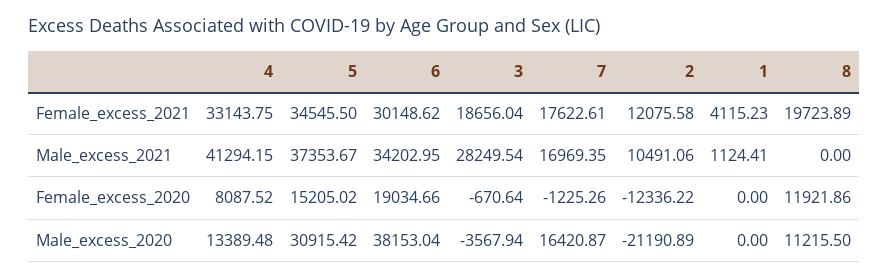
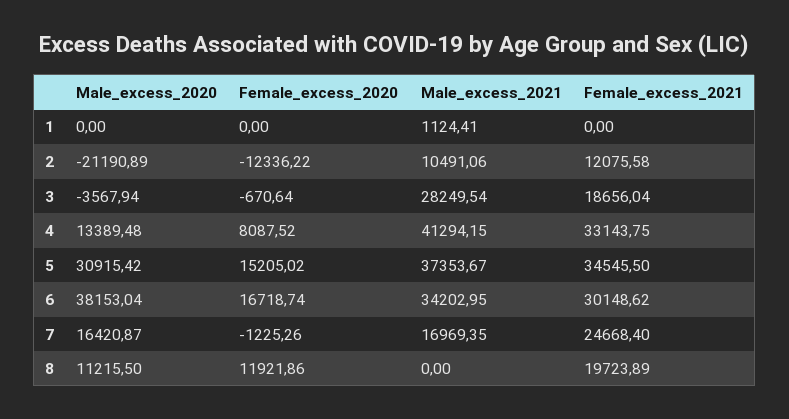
  {
    "4": {
      "Female_excess_2021": 33143.75,
      "Male_excess_2021": 41294.15,
      "Female_excess_2020": 8087.52,
      "Male_excess_2020": 13389.48
    },
    "5": {
      "Female_excess_2021": 34545.5,
      "Male_excess_2021": 37353.67,
      "Female_excess_2020": 15205.02,
      "Male_excess_2020": 30915.42
    },
    "6": {
      "Female_excess_2021": 30148.62,
      "Male_excess_2021": 34202.95,
-     "Female_excess_2020": 19034.66,
+     "Female_excess_2020": 16718.74,
      "Male_excess_2020": 38153.04
    },
    "3": {
      "Female_excess_2021": 18656.04,
      "Male_excess_2021": 28249.54,
      "Female_excess_2020": -670.64,
      "Male_excess_2020": -3567.94
    },
    "7": {
-     "Female_excess_2021": 17622.61,
+     "Female_excess_2021": 24668.4,
      "Male_excess_2021": 16969.35,
      "Female_excess_2020": -1225.26,
      "Male_excess_2020": 16420.87
    },
    "2": {
      "Female_excess_2021": 12075.58,
      "Male_excess_2021": 10491.06,
      "Female_excess_2020": -12336.22,
      "Male_excess_2020": -21190.89
    },
    "1": {
-     "Female_excess_2021": 4115.23,
+     "Female_excess_2021": 0,
      "Male_excess_2021": 1124.41,
      "Female_excess_2020": 0,
      "Male_excess_2020": 0
    },
    "8": {
      "Female_excess_2021": 19723.89,
      "Male_excess_2021": 0,
      "Female_excess_2020": 11921.86,
      "Male_excess_2020": 11215.5
    }
  }

